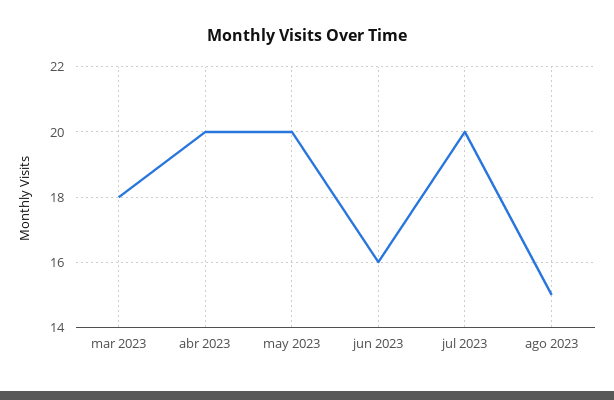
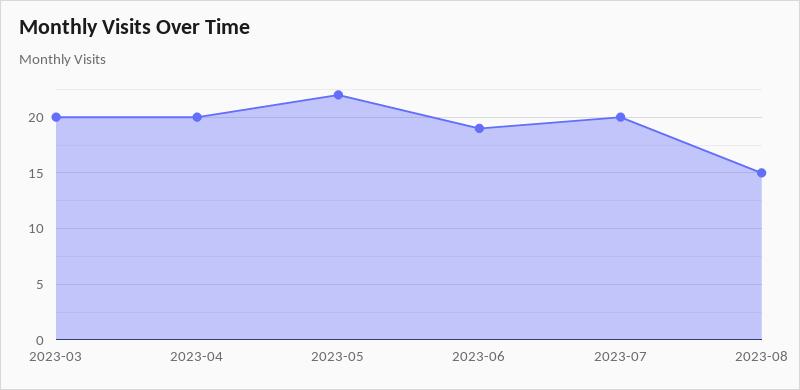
  {
-   "mar 2023": 18,
+   "mar 2023": 20,
    "abr 2023": 20,
-   "may 2023": 20,
+   "may 2023": 22,
-   "jun 2023": 16,
+   "jun 2023": 19,
    "jul 2023": 20,
    "ago 2023": 15
  }

